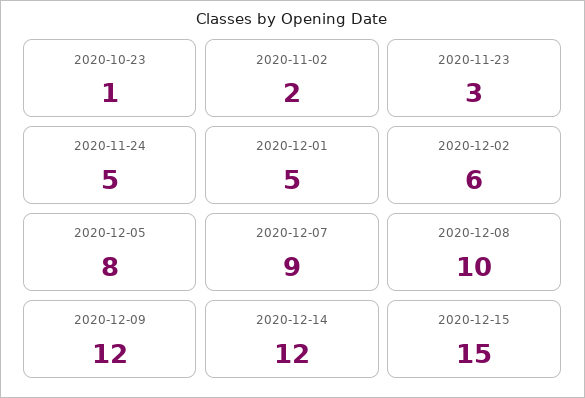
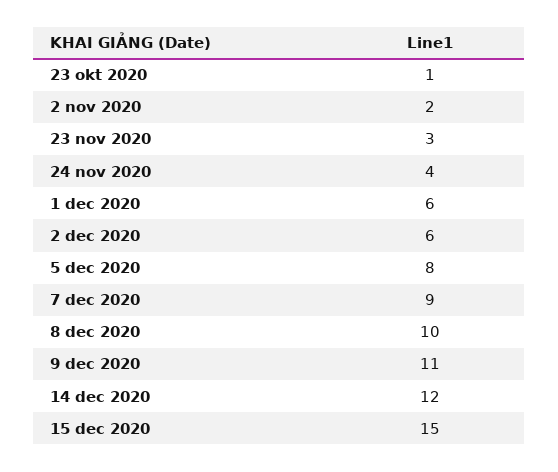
  {
    "2020-10-23": 1,
    "2020-11-02": 2,
    "2020-11-23": 3,
-   "2020-11-24": 5,
+   "2020-11-24": 4,
-   "2020-12-01": 5,
+   "2020-12-01": 6,
    "2020-12-02": 6,
    "2020-12-05": 8,
    "2020-12-07": 9,
    "2020-12-08": 10,
-   "2020-12-09": 12,
+   "2020-12-09": 11,
    "2020-12-14": 12,
    "2020-12-15": 15
  }

